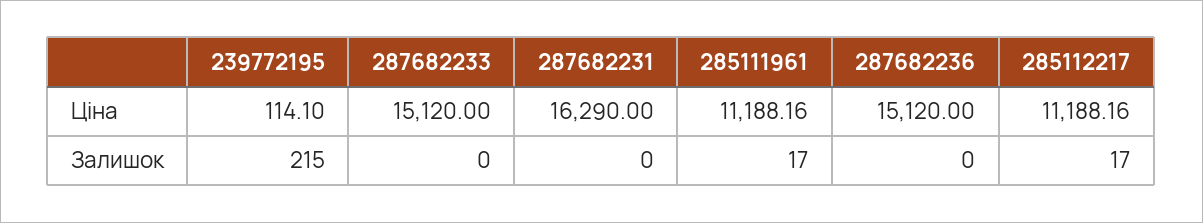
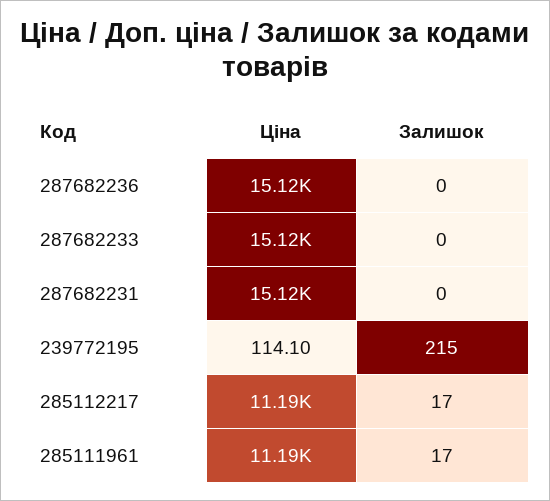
  {
    "239772195": {
      "Ціна": 114.1,
      "Залишок": 215
    },
    "287682233": {
      "Ціна": 15120,
      "Залишок": 0
    },
    "287682231": {
-     "Ціна": 16290,
+     "Ціна": 15120,
      "Залишок": 0
    },
    "285111961": {
      "Ціна": 11188.16,
      "Залишок": 17
    },
    "287682236": {
      "Ціна": 15120,
      "Залишок": 0
    },
    "285112217": {
      "Ціна": 11188.16,
      "Залишок": 17
    }
  }

